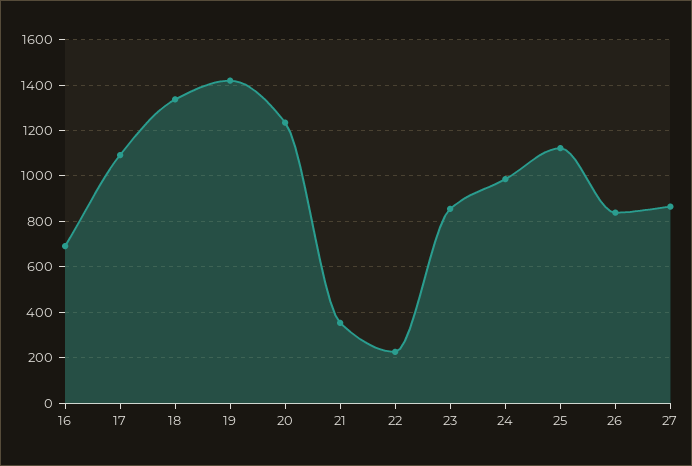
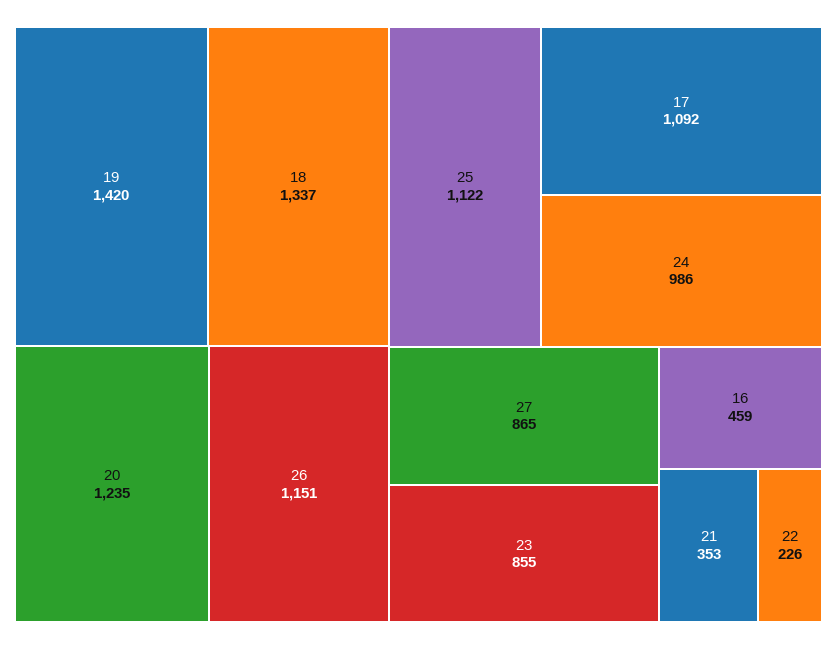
  {
-   "16": 700,
+   "16": 459,
    "17": 1092,
    "18": 1337,
    "19": 1420,
    "20": 1235,
    "21": 353,
    "22": 226,
    "23": 855,
    "24": 986,
    "25": 1122,
-   "26": 850,
+   "26": 1151,
    "27": 865
  }

